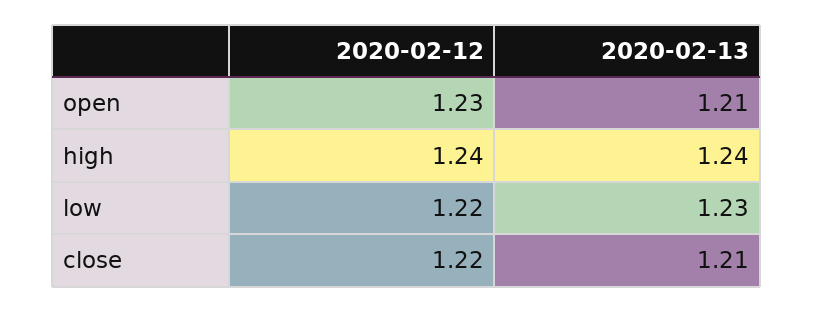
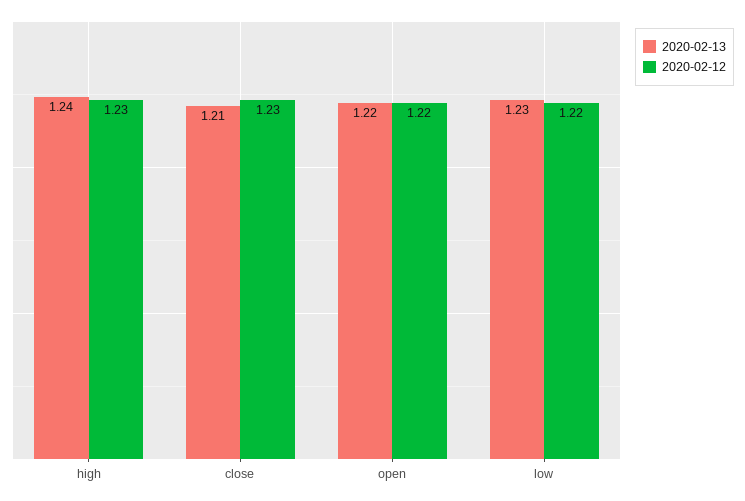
  {
    "2020-02-12": {
-     "open": 1.23,
+     "open": 1.22,
-     "high": 1.24,
+     "high": 1.23,
      "low": 1.22,
-     "close": 1.22
+     "close": 1.23
    },
    "2020-02-13": {
-     "open": 1.21,
+     "open": 1.22,
      "high": 1.24,
      "low": 1.23,
      "close": 1.21
    }
  }

